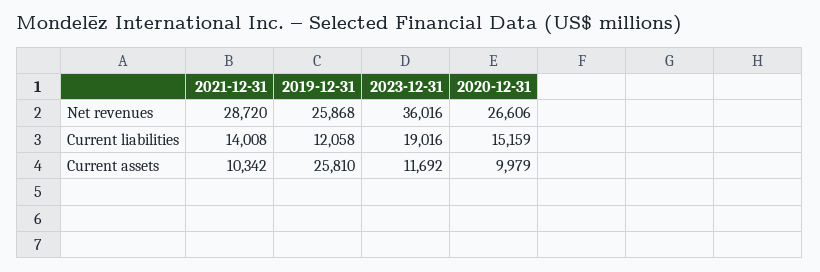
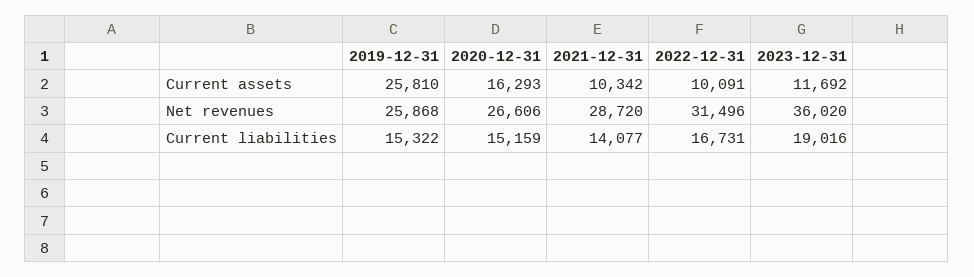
  {
    "2021-12-31": {
      "Net revenues": 28720,
-     "Current liabilities": 14008,
+     "Current liabilities": 14077,
      "Current assets": 10342
    },
    "2019-12-31": {
      "Net revenues": 25868,
-     "Current liabilities": 12058,
+     "Current liabilities": 15322,
      "Current assets": 25810
    },
    "2023-12-31": {
-     "Net revenues": 36016,
+     "Net revenues": 36020,
      "Current liabilities": 19016,
      "Current assets": 11692
    },
    "2020-12-31": {
      "Net revenues": 26606,
      "Current liabilities": 15159,
-     "Current assets": 9979
+     "Current assets": 16293
-   }
+   },
+   "2022-12-31": {
+     "Current assets": 10091,
+     "Net revenues": 31496,
+     "Current liabilities": 16731
+   }
  }

